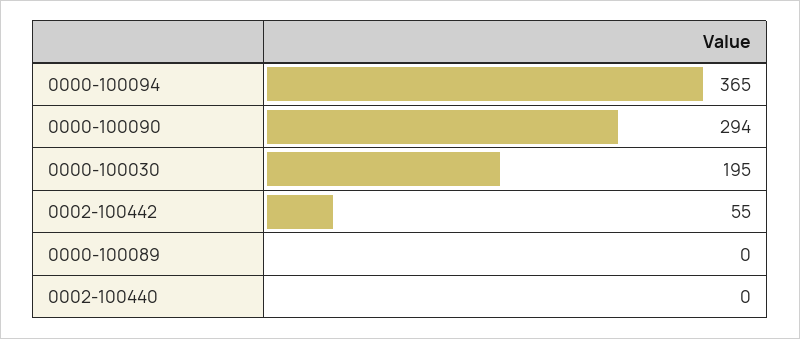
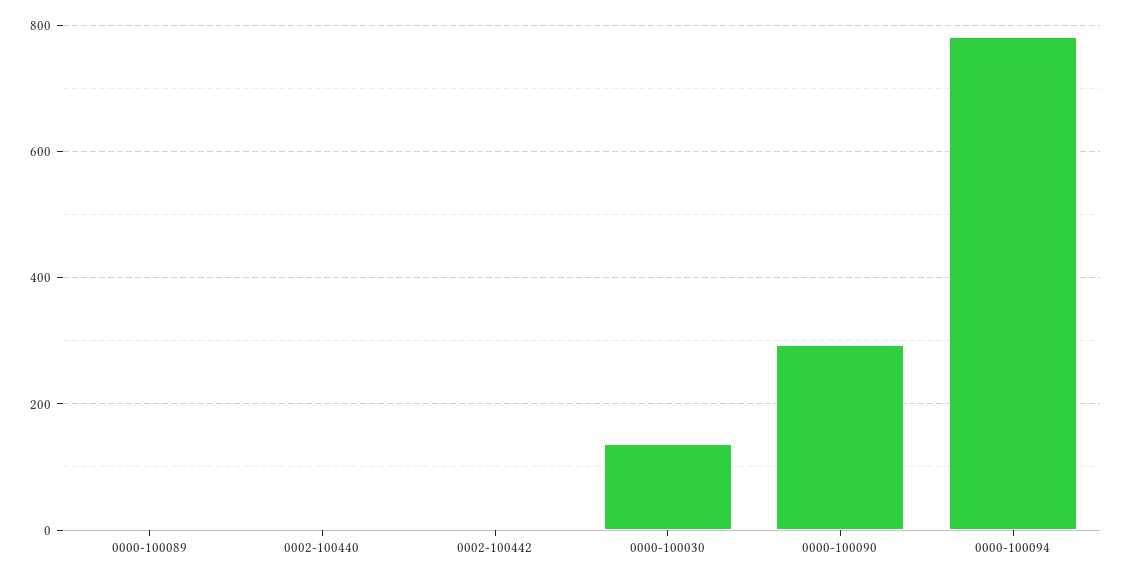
  {
-   "0000-100094": 365,
+   "0000-100094": 780,
    "0000-100090": 294,
-   "0000-100030": 195,
+   "0000-100030": 140,
-   "0002-100442": 55,
+   "0002-100442": 0,
    "0000-100089": 0,
    "0002-100440": 0
  }

